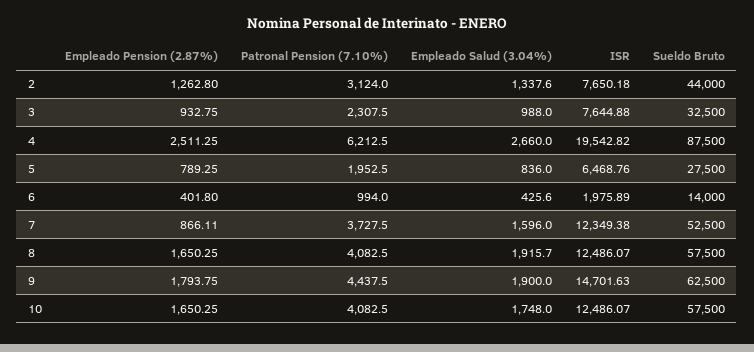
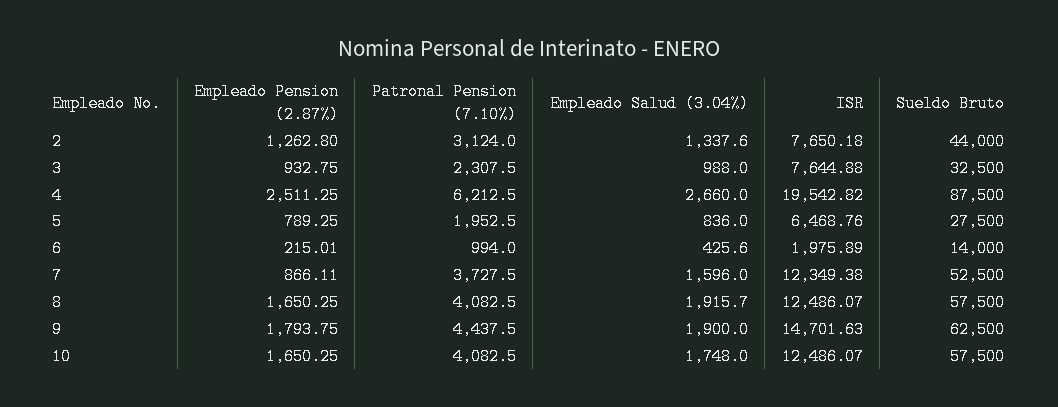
  {
    "Empleado Pension (2.87%)": {
      "2": 1262.8,
      "3": 932.75,
      "4": 2511.25,
      "5": 789.25,
-     "6": 401.8,
+     "6": 215.01,
      "7": 866.11,
      "8": 1650.25,
      "9": 1793.75,
      "10": 1650.25
    },
    "Patronal Pension (7.10%)": {
      "2": 3124,
      "3": 2307.5,
      "4": 6212.5,
      "5": 1952.5,
      "6": 994,
      "7": 3727.5,
      "8": 4082.5,
      "9": 4437.5,
      "10": 4082.5
    },
    "Empleado Salud (3.04%)": {
      "2": 1337.6,
      "3": 988,
      "4": 2660,
      "5": 836,
      "6": 425.6,
      "7": 1596,
      "8": 1915.7,
      "9": 1900,
      "10": 1748
    },
    "ISR": {
      "2": 7650.18,
      "3": 7644.88,
      "4": 19542.82,
      "5": 6468.76,
      "6": 1975.89,
      "7": 12349.38,
      "8": 12486.07,
      "9": 14701.63,
      "10": 12486.07
    },
    "Sueldo Bruto": {
      "2": 44000,
      "3": 32500,
      "4": 87500,
      "5": 27500,
      "6": 14000,
      "7": 52500,
      "8": 57500,
      "9": 62500,
      "10": 57500
    }
  }

